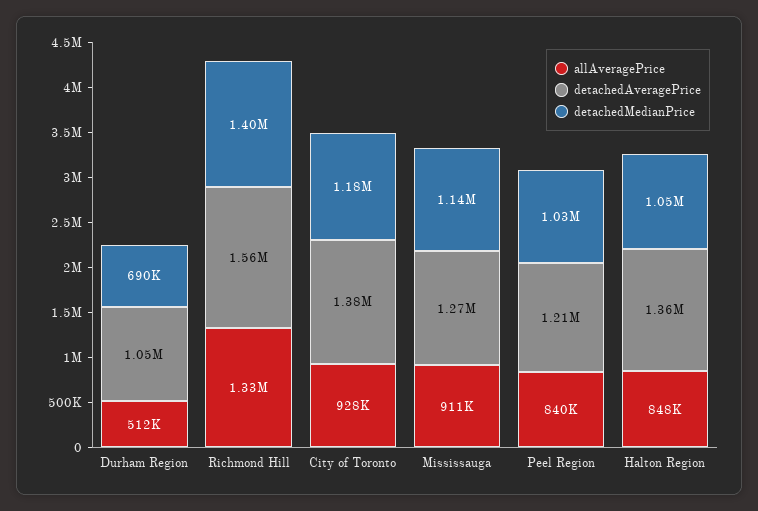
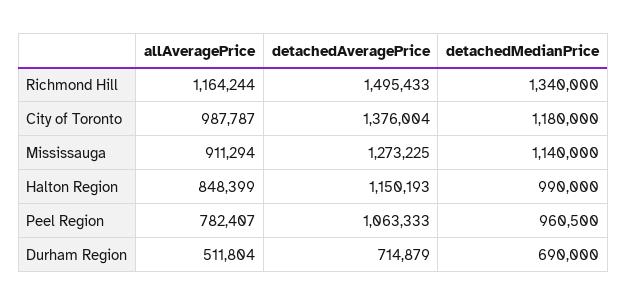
  {
    "allAveragePrice": {
      "Durham Region": 511804,
-     "Richmond Hill": 1330000,
+     "Richmond Hill": 1164244,
-     "City of Toronto": 928000,
+     "City of Toronto": 987787,
      "Mississauga": 911294,
-     "Peel Region": 840000,
+     "Peel Region": 782407,
      "Halton Region": 848399
    },
    "detachedAveragePrice": {
-     "Durham Region": 1050000,
+     "Durham Region": 714879,
-     "Richmond Hill": 1560000,
+     "Richmond Hill": 1495433,
      "City of Toronto": 1376004,
      "Mississauga": 1273225,
-     "Peel Region": 1210000,
+     "Peel Region": 1063333,
-     "Halton Region": 1360000
+     "Halton Region": 1150193
    },
    "detachedMedianPrice": {
      "Durham Region": 690000,
-     "Richmond Hill": 1400000,
+     "Richmond Hill": 1340000,
      "City of Toronto": 1180000,
      "Mississauga": 1140000,
-     "Peel Region": 1030000,
+     "Peel Region": 960500,
-     "Halton Region": 1050000
+     "Halton Region": 990000
    }
  }

